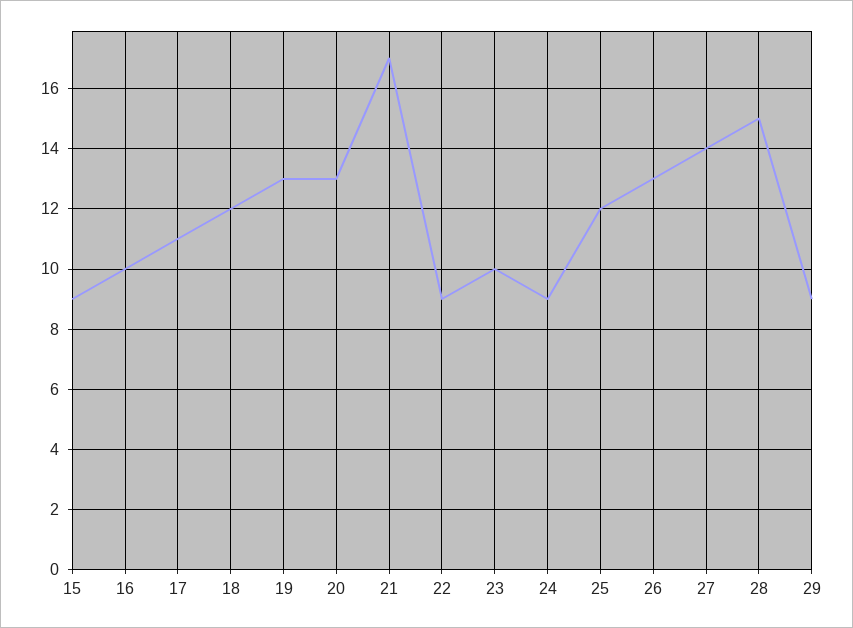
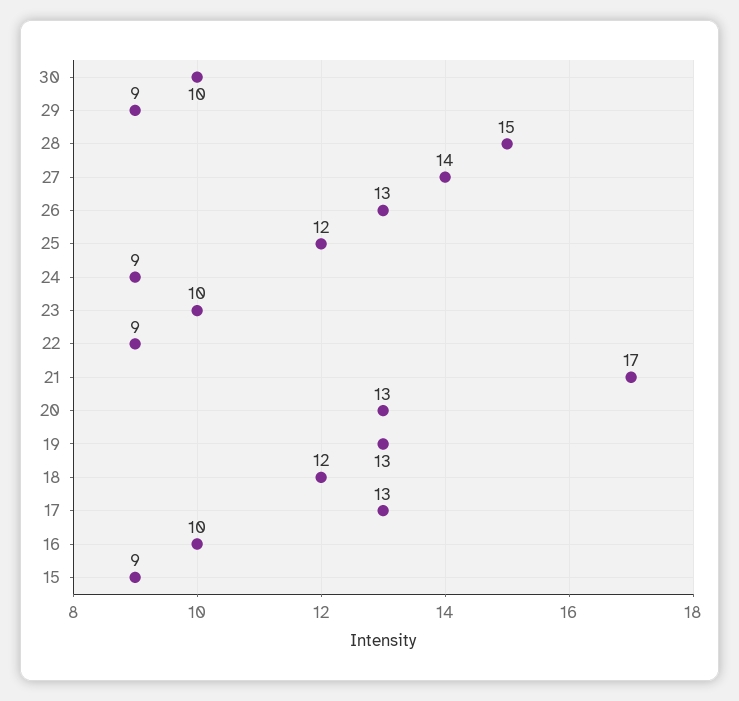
  {
    "15": 9,
    "16": 10,
-   "17": 11,
+   "17": 13,
    "18": 12,
    "19": 13,
    "20": 13,
    "21": 17,
    "22": 9,
    "23": 10,
    "24": 9,
    "25": 12,
    "26": 13,
    "27": 14,
    "28": 15,
-   "29": 9
+   "29": 9,
+   "30": 10
  }

